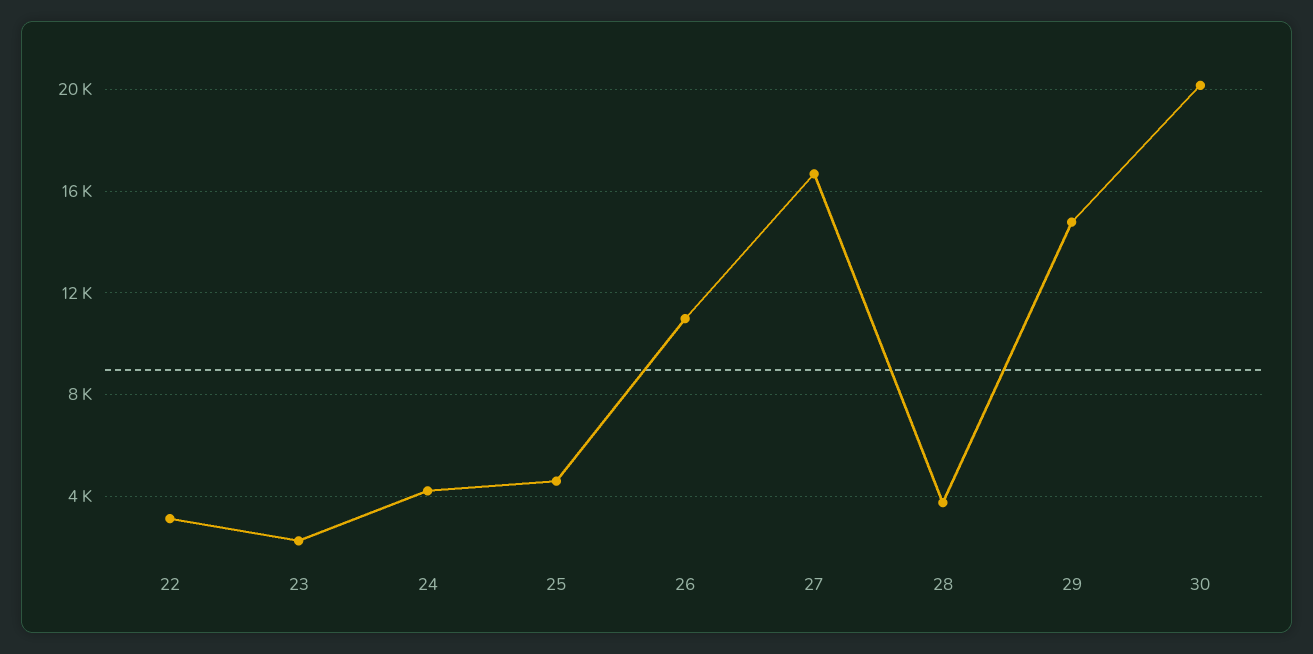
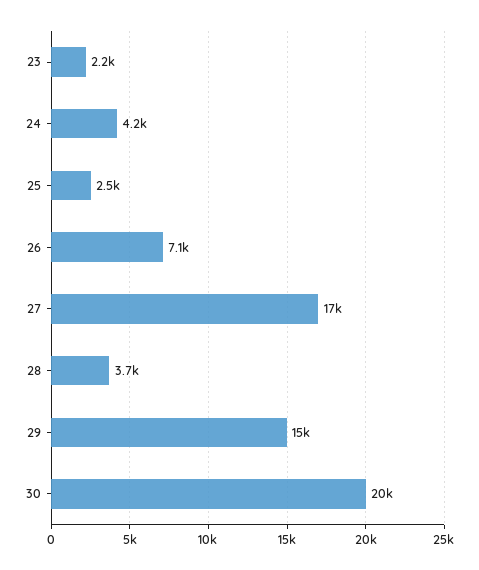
  {
-   "22": 3000,
    "23": 2200,
    "24": 4200,
-   "25": 4500,
+   "25": 2500,
-   "26": 11000,
+   "26": 7100,
    "27": 17000,
    "28": 3700,
    "29": 15000,
    "30": 20000
  }

